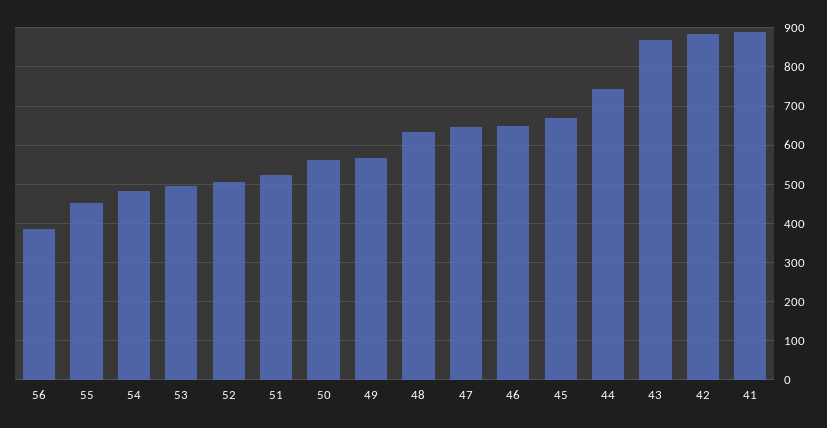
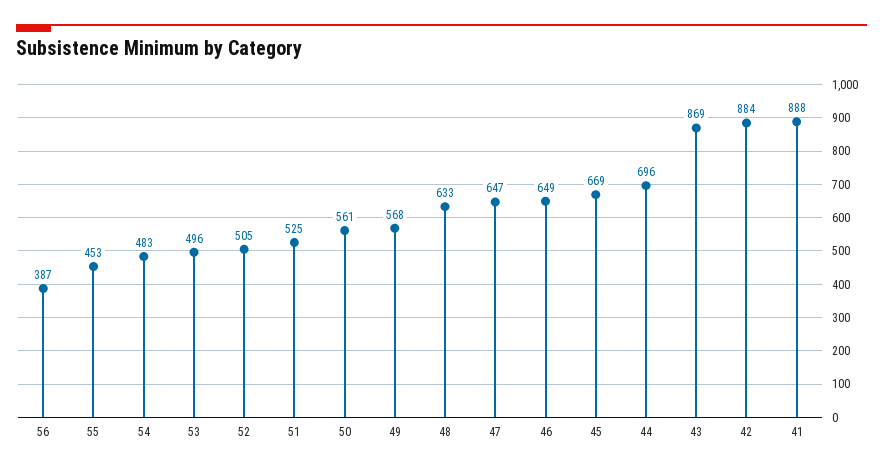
  {
    "56": 387,
    "55": 453,
    "54": 483,
    "53": 496,
    "52": 505,
    "51": 525,
    "50": 561,
    "49": 568,
    "48": 633,
    "47": 647,
    "46": 649,
    "45": 669,
-   "44": 740,
+   "44": 696,
    "43": 869,
    "42": 884,
    "41": 888
  }

